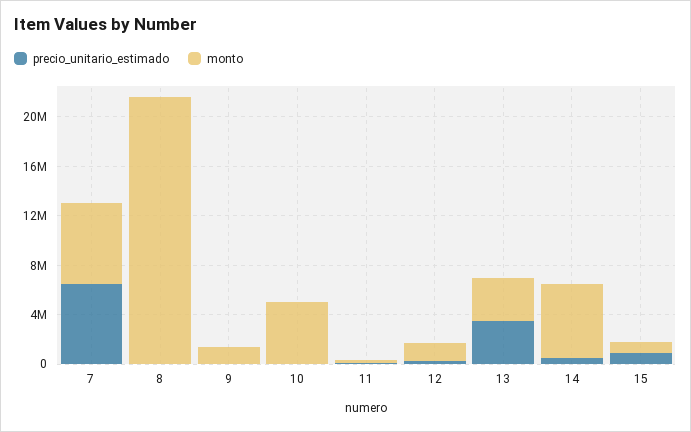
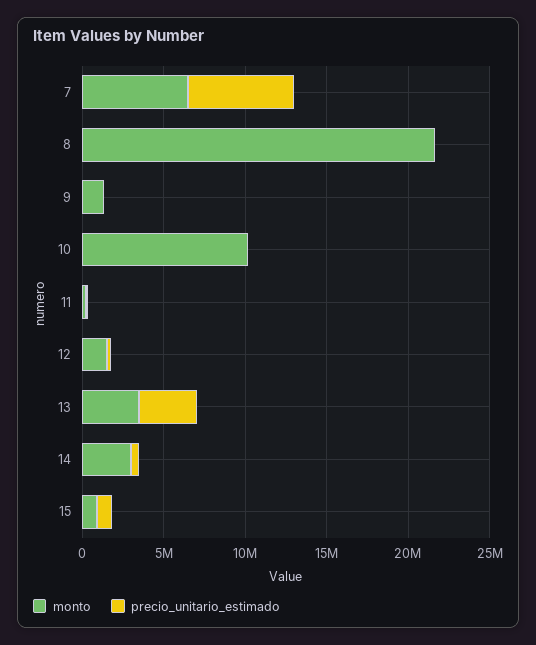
  {
    "precio_unitario_estimado": {
      "7": 7000000,
      "8": 0,
      "9": 0,
      "10": 0,
      "11": 0,
      "12": 0,
      "13": 4000000,
      "14": 1000000,
      "15": 1000000
    },
    "monto": {
      "7": 7000000,
      "8": 22000000,
      "9": 1000000,
-     "10": 5000000,
+     "10": 10000000,
      "11": 0,
      "12": 2000000,
      "13": 4000000,
-     "14": 6000000,
+     "14": 3000000,
      "15": 1000000
    }
  }

